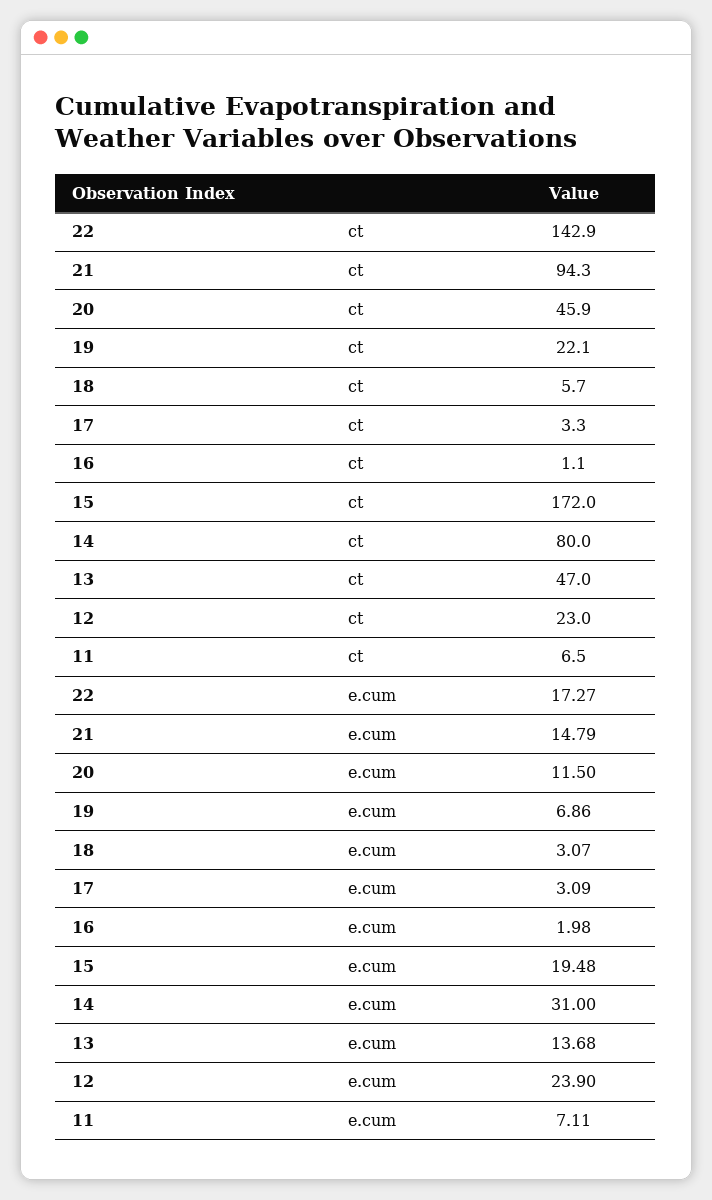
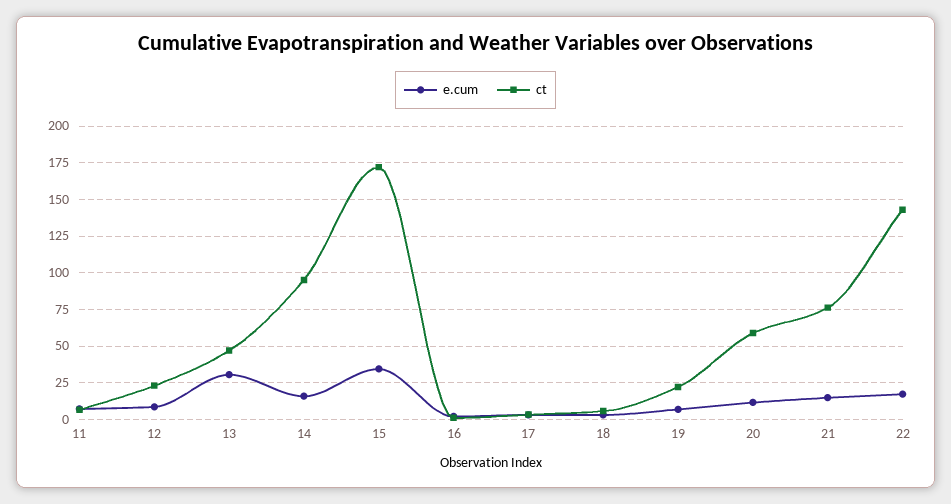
  {
    "ct": {
      "22": 142.9,
-     "21": 94.3,
+     "21": 75,
-     "20": 45.9,
+     "20": 60,
      "19": 22.1,
      "18": 5.7,
      "17": 3.3,
      "16": 1.1,
      "15": 172,
-     "14": 80,
+     "14": 95,
      "13": 47,
      "12": 23,
      "11": 6.5
    },
    "e.cum": {
      "22": 17.27,
      "21": 14.79,
      "20": 11.5,
      "19": 6.86,
      "18": 3.07,
      "17": 3.09,
      "16": 1.98,
-     "15": 19.48,
+     "15": 35,
-     "14": 31,
+     "14": 15,
-     "13": 13.68,
+     "13": 30,
-     "12": 23.9,
+     "12": 10,
      "11": 7.11
    }
  }

